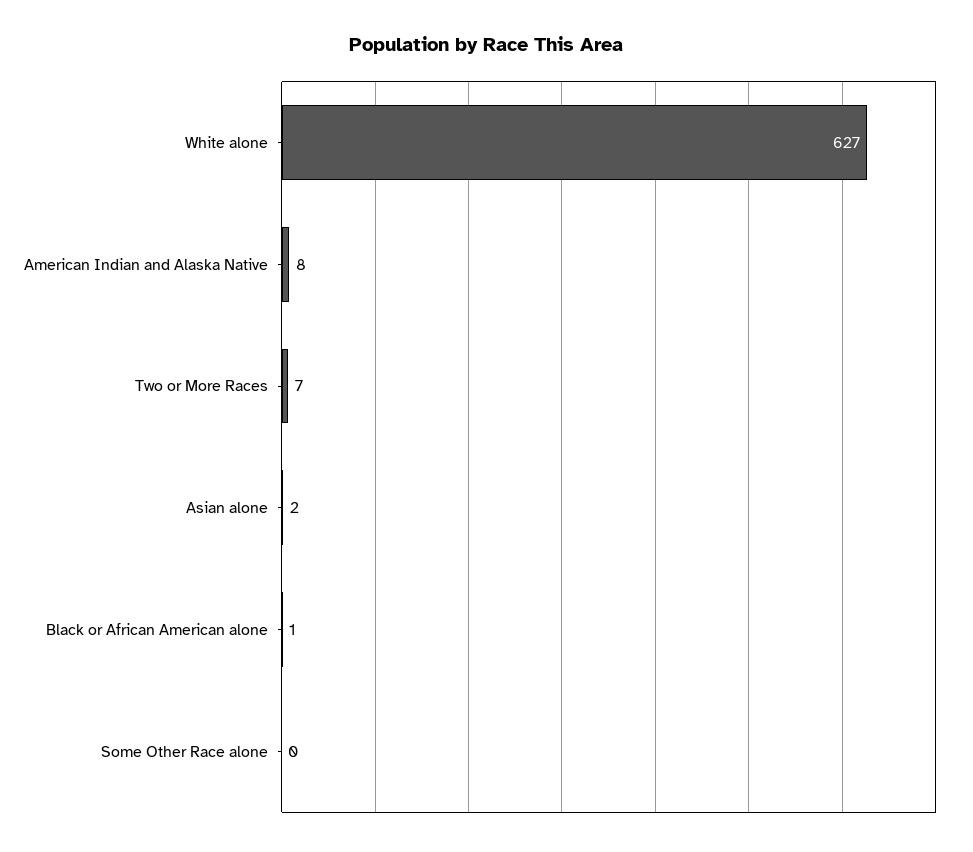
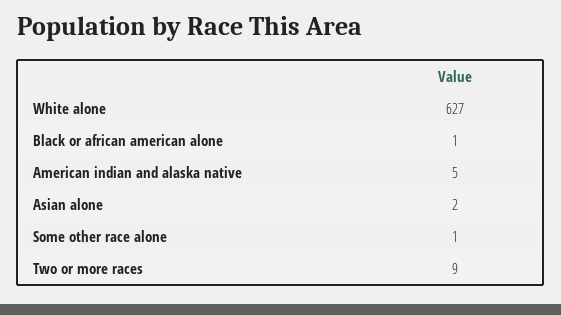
  {
    "White alone": 627,
-   "American Indian and Alaska Native": 8,
+   "American Indian and Alaska Native": 5,
-   "Two or More Races": 7,
+   "Two or More Races": 9,
    "Asian alone": 2,
    "Black or African American alone": 1,
-   "Some Other Race alone": 0
+   "Some Other Race alone": 1
  }

